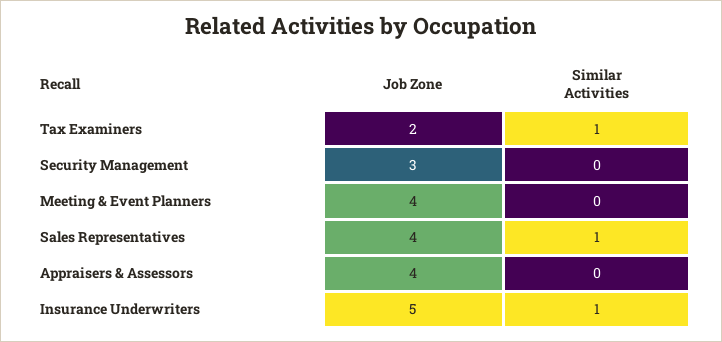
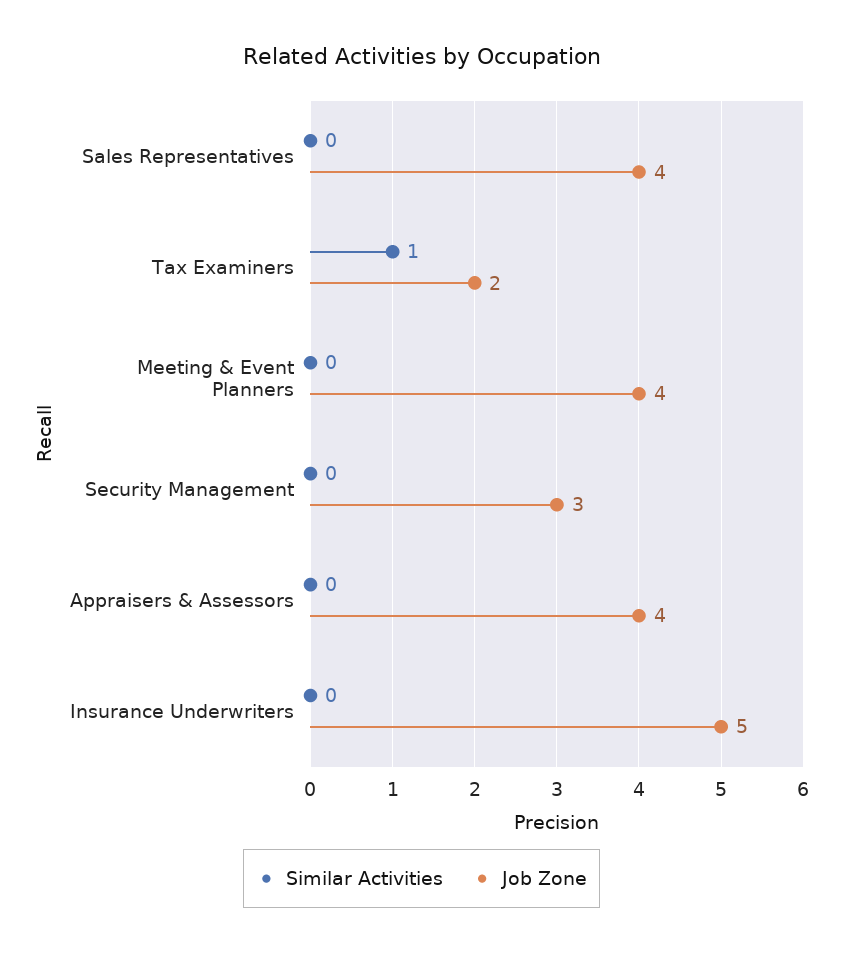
  {
    "Job Zone": {
      "Tax Examiners": 2,
      "Security Management": 3,
      "Meeting & Event Planners": 4,
      "Sales Representatives": 4,
      "Appraisers & Assessors": 4,
      "Insurance Underwriters": 5
    },
    "Similar Activities": {
      "Tax Examiners": 1,
      "Security Management": 0,
      "Meeting & Event Planners": 0,
-     "Sales Representatives": 1,
+     "Sales Representatives": 0,
      "Appraisers & Assessors": 0,
-     "Insurance Underwriters": 1
+     "Insurance Underwriters": 0
    }
  }

